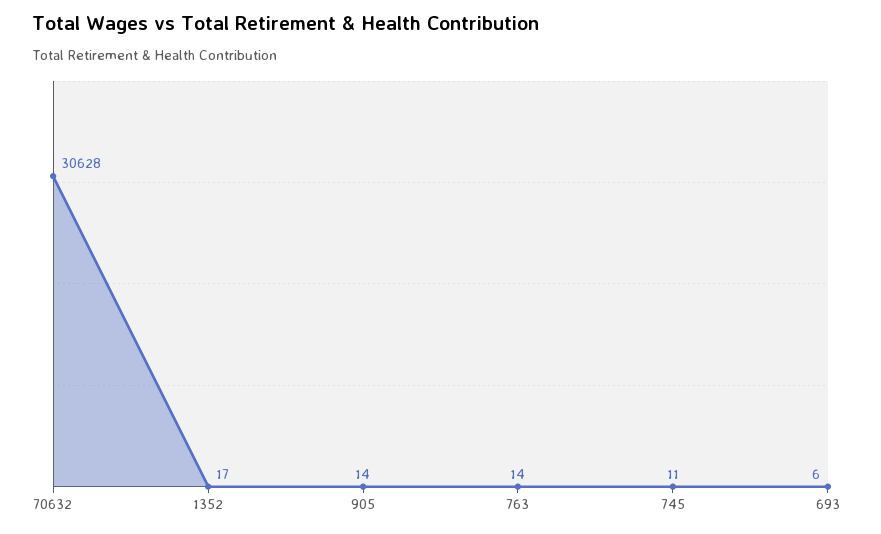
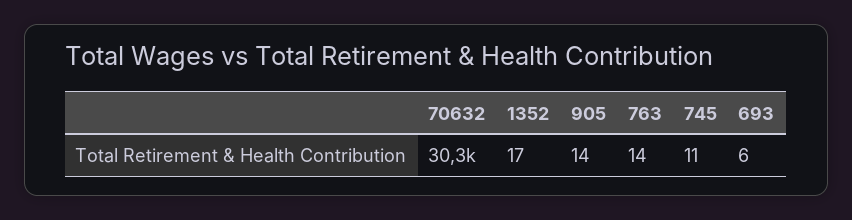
  {
-   "70632": 30628,
+   "70632": 30300,
    "1352": 17,
    "905": 14,
    "763": 14,
    "745": 11,
    "693": 6
  }

